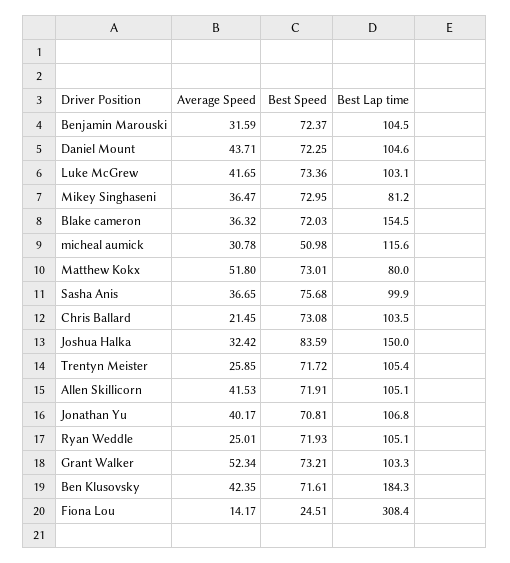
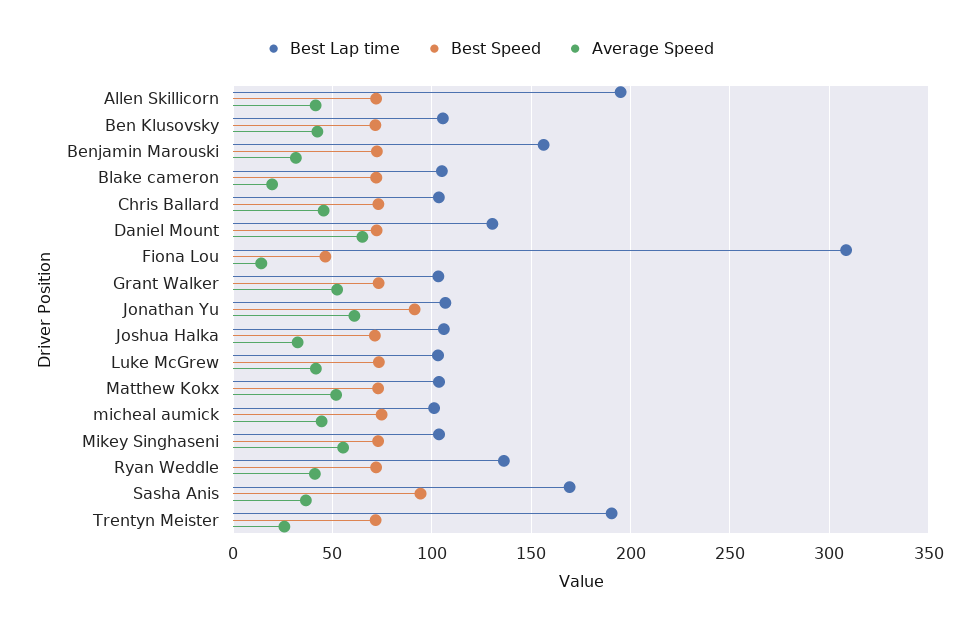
  {
    "Average Speed": {
      "Benjamin Marouski": 31.59,
-     "Daniel Mount": 43.71,
+     "Daniel Mount": 65,
      "Luke McGrew": 41.65,
-     "Mikey Singhaseni": 36.47,
+     "Mikey Singhaseni": 55,
-     "Blake cameron": 36.32,
+     "Blake cameron": 20,
-     "micheal aumick": 30.78,
+     "micheal aumick": 45,
      "Matthew Kokx": 51.8,
      "Sasha Anis": 36.65,
-     "Chris Ballard": 21.45,
+     "Chris Ballard": 45,
      "Joshua Halka": 32.42,
      "Trentyn Meister": 25.85,
      "Allen Skillicorn": 41.53,
-     "Jonathan Yu": 40.17,
+     "Jonathan Yu": 60,
-     "Ryan Weddle": 25.01,
+     "Ryan Weddle": 40,
      "Grant Walker": 52.34,
      "Ben Klusovsky": 42.35,
      "Fiona Lou": 14.17
    },
    "Best Speed": {
      "Benjamin Marouski": 72.37,
      "Daniel Mount": 72.25,
      "Luke McGrew": 73.36,
      "Mikey Singhaseni": 72.95,
      "Blake cameron": 72.03,
-     "micheal aumick": 50.98,
+     "micheal aumick": 75,
      "Matthew Kokx": 73.01,
-     "Sasha Anis": 75.68,
+     "Sasha Anis": 95,
      "Chris Ballard": 73.08,
-     "Joshua Halka": 83.59,
+     "Joshua Halka": 70,
      "Trentyn Meister": 71.72,
      "Allen Skillicorn": 71.91,
-     "Jonathan Yu": 70.81,
+     "Jonathan Yu": 90,
      "Ryan Weddle": 71.93,
      "Grant Walker": 73.21,
      "Ben Klusovsky": 71.61,
-     "Fiona Lou": 24.51
+     "Fiona Lou": 45
    },
    "Best Lap time": {
-     "Benjamin Marouski": 104.5,
+     "Benjamin Marouski": 155,
-     "Daniel Mount": 104.6,
+     "Daniel Mount": 130,
      "Luke McGrew": 103.1,
-     "Mikey Singhaseni": 81.2,
+     "Mikey Singhaseni": 105,
-     "Blake cameron": 154.5,
+     "Blake cameron": 105,
-     "micheal aumick": 115.6,
+     "micheal aumick": 100,
-     "Matthew Kokx": 80,
+     "Matthew Kokx": 105,
-     "Sasha Anis": 99.9,
+     "Sasha Anis": 170,
      "Chris Ballard": 103.5,
-     "Joshua Halka": 150,
+     "Joshua Halka": 105,
-     "Trentyn Meister": 105.4,
+     "Trentyn Meister": 190,
-     "Allen Skillicorn": 105.1,
+     "Allen Skillicorn": 195,
      "Jonathan Yu": 106.8,
-     "Ryan Weddle": 105.1,
+     "Ryan Weddle": 135,
      "Grant Walker": 103.3,
-     "Ben Klusovsky": 184.3,
+     "Ben Klusovsky": 105,
      "Fiona Lou": 308.4
    }
  }

